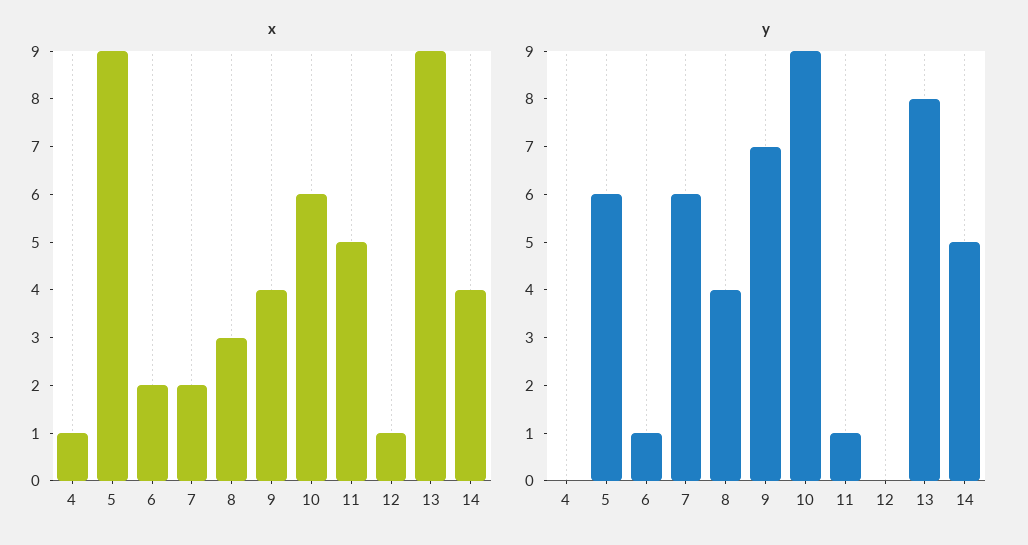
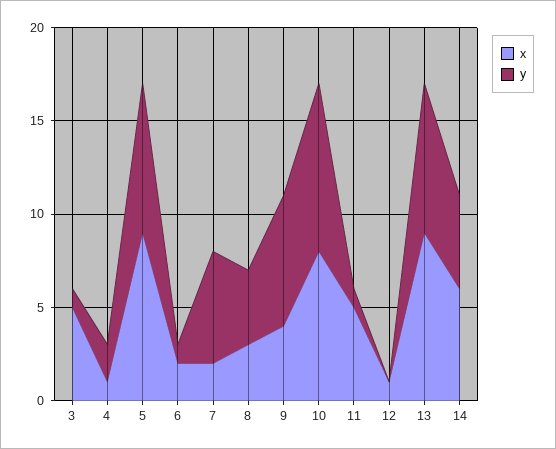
  {
    "x": {
      "4": 1,
      "5": 9,
      "6": 2,
      "7": 2,
      "8": 3,
      "9": 4,
-     "10": 6,
+     "10": 8,
      "11": 5,
      "12": 1,
      "13": 9,
-     "14": 4
+     "14": 6,
+     "3": 5
    },
    "y": {
-     "4": 0,
+     "4": 2,
-     "5": 6,
+     "5": 8,
      "6": 1,
      "7": 6,
      "8": 4,
      "9": 7,
      "10": 9,
      "11": 1,
      "12": 0,
      "13": 8,
-     "14": 5
+     "14": 5,
+     "3": 1
    }
  }

